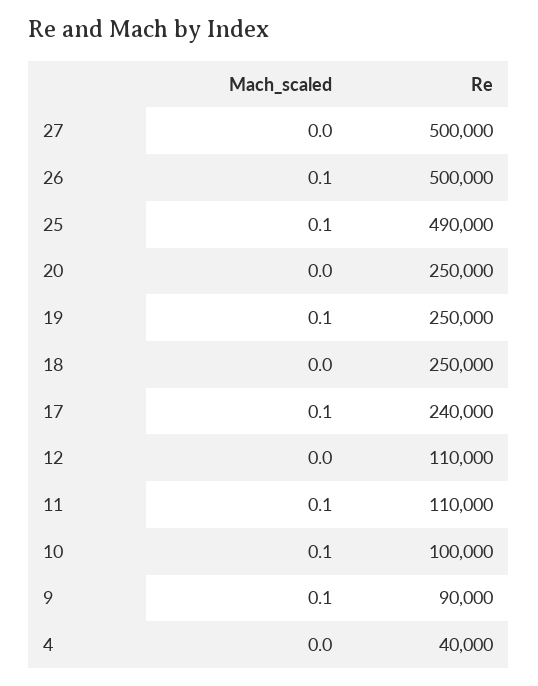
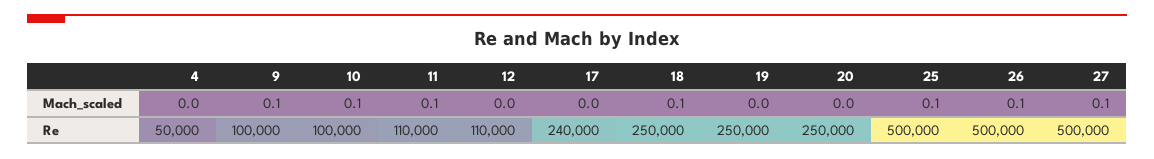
  {
    "Mach_scaled": {
-     "27": 0,
+     "27": 0.1,
      "26": 0.1,
      "25": 0.1,
      "20": 0,
-     "19": 0.1,
+     "19": 0,
-     "18": 0,
+     "18": 0.1,
-     "17": 0.1,
+     "17": 0,
      "12": 0,
      "11": 0.1,
      "10": 0.1,
      "9": 0.1,
      "4": 0
    },
    "Re": {
      "27": 500000,
      "26": 500000,
-     "25": 490000,
+     "25": 500000,
      "20": 250000,
      "19": 250000,
      "18": 250000,
      "17": 240000,
      "12": 110000,
      "11": 110000,
      "10": 100000,
-     "9": 90000,
+     "9": 100000,
-     "4": 40000
+     "4": 50000
    }
  }

